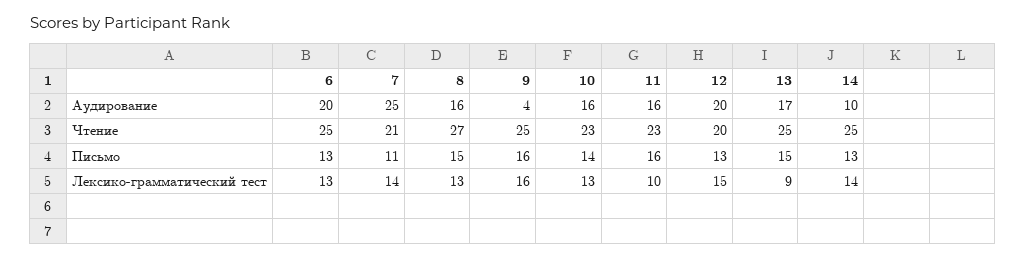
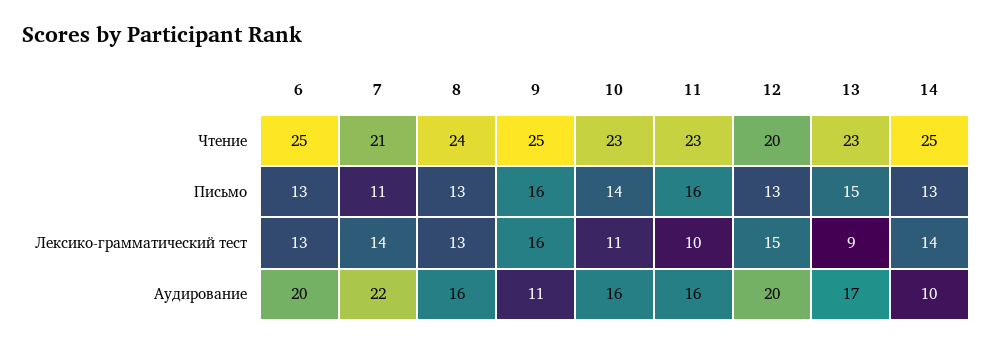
  {
    "6": {
      "Аудирование": 20,
      "Чтение": 25,
      "Письмо": 13,
      "Лексико-грамматический тест": 13
    },
    "7": {
-     "Аудирование": 25,
+     "Аудирование": 22,
      "Чтение": 21,
      "Письмо": 11,
      "Лексико-грамматический тест": 14
    },
    "8": {
      "Аудирование": 16,
-     "Чтение": 27,
+     "Чтение": 24,
-     "Письмо": 15,
+     "Письмо": 13,
      "Лексико-грамматический тест": 13
    },
    "9": {
-     "Аудирование": 4,
+     "Аудирование": 11,
      "Чтение": 25,
      "Письмо": 16,
      "Лексико-грамматический тест": 16
    },
    "10": {
      "Аудирование": 16,
      "Чтение": 23,
      "Письмо": 14,
-     "Лексико-грамматический тест": 13
+     "Лексико-грамматический тест": 11
    },
    "11": {
      "Аудирование": 16,
      "Чтение": 23,
      "Письмо": 16,
      "Лексико-грамматический тест": 10
    },
    "12": {
      "Аудирование": 20,
      "Чтение": 20,
      "Письмо": 13,
      "Лексико-грамматический тест": 15
    },
    "13": {
      "Аудирование": 17,
-     "Чтение": 25,
+     "Чтение": 23,
      "Письмо": 15,
      "Лексико-грамматический тест": 9
    },
    "14": {
      "Аудирование": 10,
      "Чтение": 25,
      "Письмо": 13,
      "Лексико-грамматический тест": 14
    }
  }

